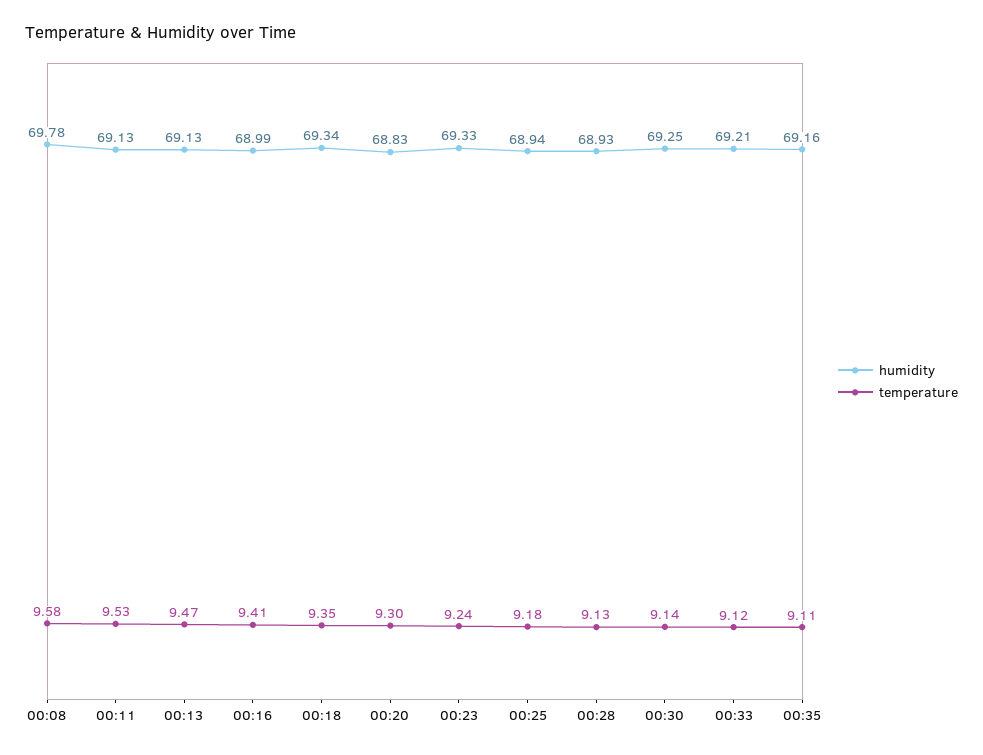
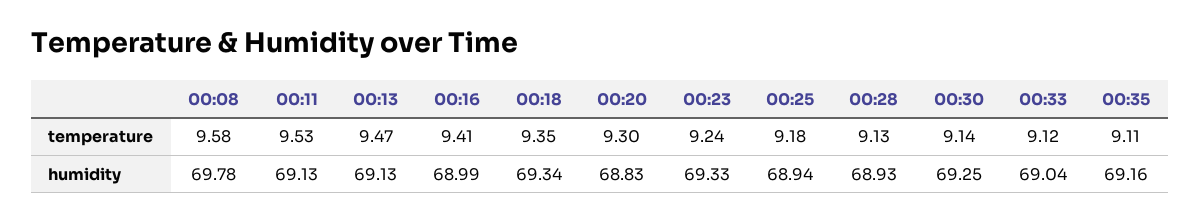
  {
    "humidity": {
      "00:08": 69.78,
      "00:11": 69.13,
      "00:13": 69.13,
      "00:16": 68.99,
      "00:18": 69.34,
      "00:20": 68.83,
      "00:23": 69.33,
      "00:25": 68.94,
      "00:28": 68.93,
      "00:30": 69.25,
-     "00:33": 69.21,
+     "00:33": 69.04,
      "00:35": 69.16
    },
    "temperature": {
      "00:08": 9.58,
      "00:11": 9.53,
      "00:13": 9.47,
      "00:16": 9.41,
      "00:18": 9.35,
      "00:20": 9.3,
      "00:23": 9.24,
      "00:25": 9.18,
      "00:28": 9.13,
      "00:30": 9.14,
      "00:33": 9.12,
      "00:35": 9.11
    }
  }

